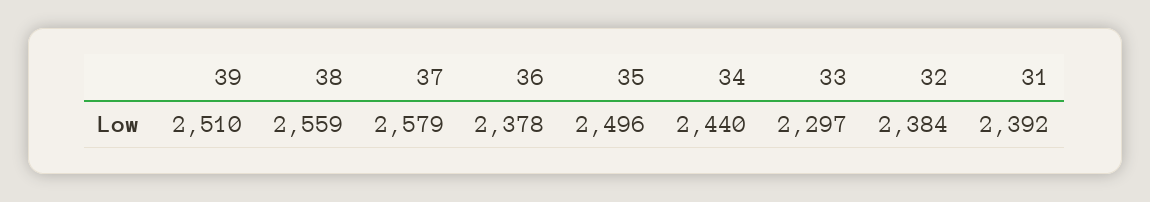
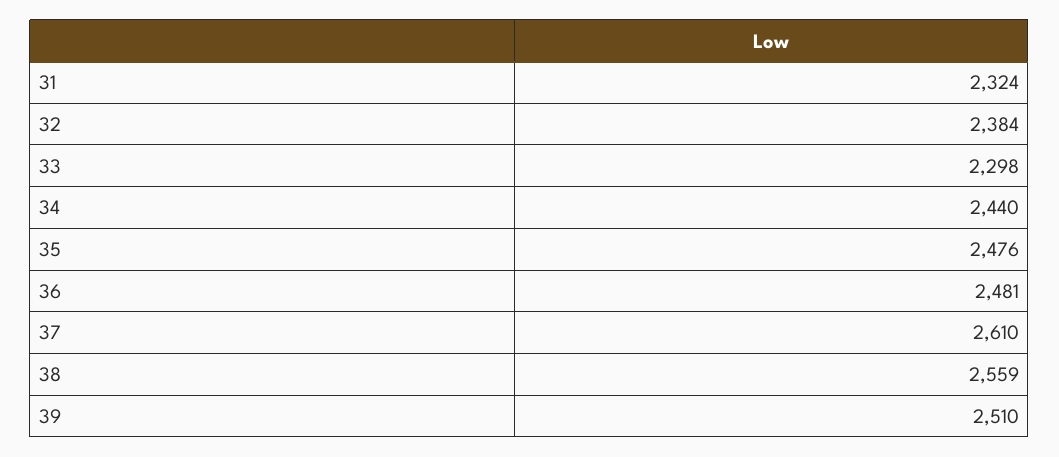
  {
    "39": 2510,
    "38": 2559,
-   "37": 2579,
+   "37": 2610,
-   "36": 2378,
+   "36": 2481,
-   "35": 2496,
+   "35": 2476,
    "34": 2440,
-   "33": 2297,
+   "33": 2298,
    "32": 2384,
-   "31": 2392
+   "31": 2324
  }

